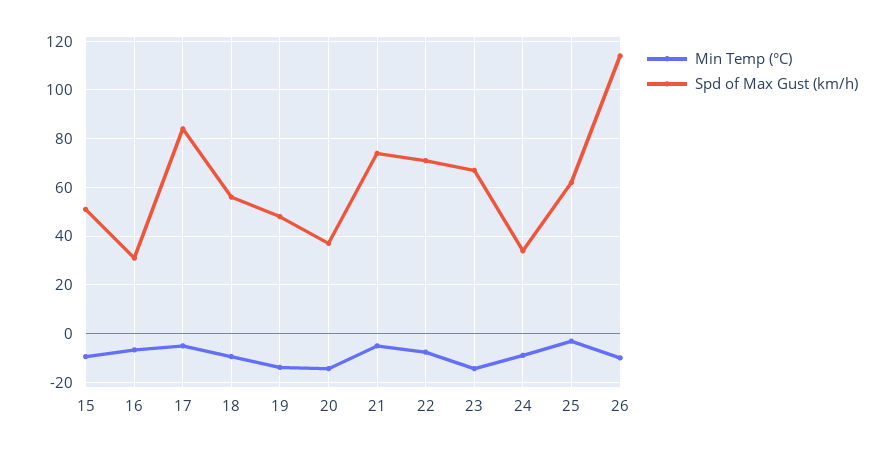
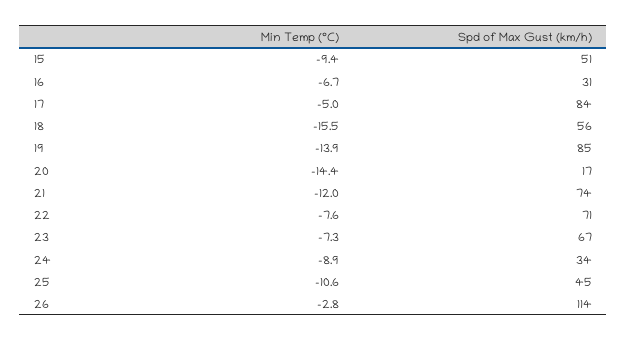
  {
    "Min Temp (°C)": {
      "15": -9.4,
      "16": -6.7,
      "17": -5,
-     "18": -10,
+     "18": -15.5,
      "19": -13.9,
      "20": -14.4,
-     "21": -5,
+     "21": -12,
      "22": -7.6,
-     "23": -15,
+     "23": -7.3,
      "24": -8.9,
-     "25": -2.5,
+     "25": -10.6,
-     "26": -10
+     "26": -2.8
    },
    "Spd of Max Gust (km/h)": {
      "15": 51,
      "16": 31,
      "17": 84,
      "18": 56,
-     "19": 47.5,
+     "19": 85,
-     "20": 37.5,
+     "20": 17,
      "21": 74,
      "22": 71,
      "23": 67,
      "24": 34,
-     "25": 62.5,
+     "25": 45,
      "26": 114
    }
  }

